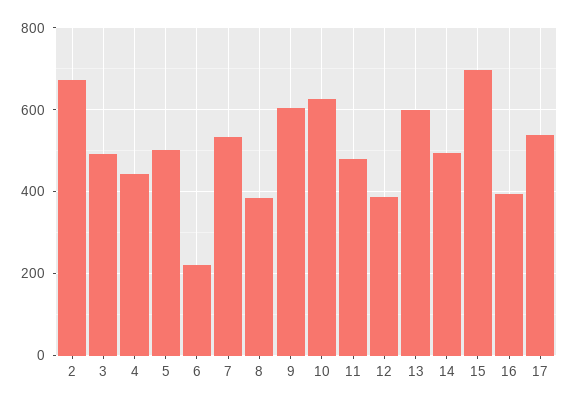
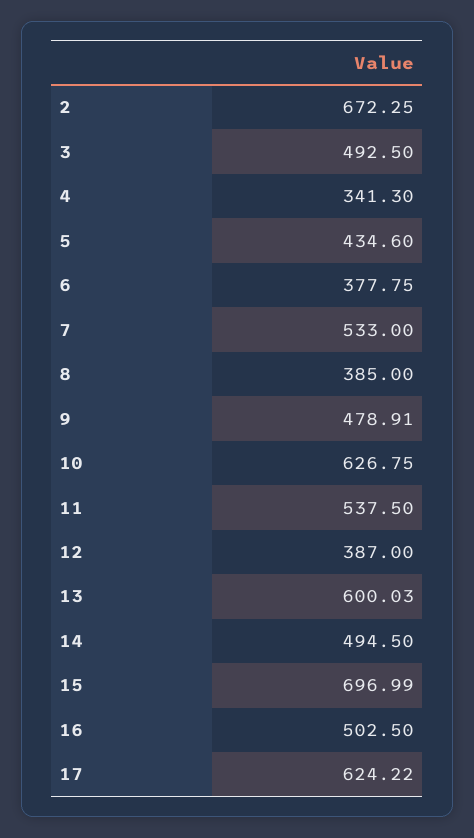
  {
    "2": 672.25,
    "3": 492.5,
-   "4": 440,
+   "4": 341.3,
-   "5": 500,
+   "5": 434.6,
-   "6": 220,
+   "6": 377.75,
    "7": 533,
    "8": 385,
-   "9": 600,
+   "9": 478.91,
    "10": 626.75,
-   "11": 480,
+   "11": 537.5,
    "12": 387,
    "13": 600.03,
    "14": 494.5,
    "15": 696.99,
-   "16": 400,
+   "16": 502.5,
-   "17": 540
+   "17": 624.22
  }

